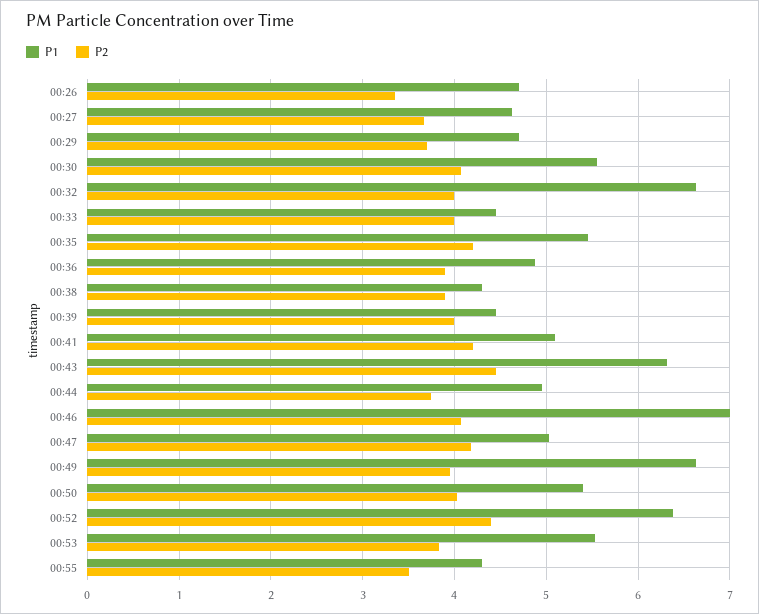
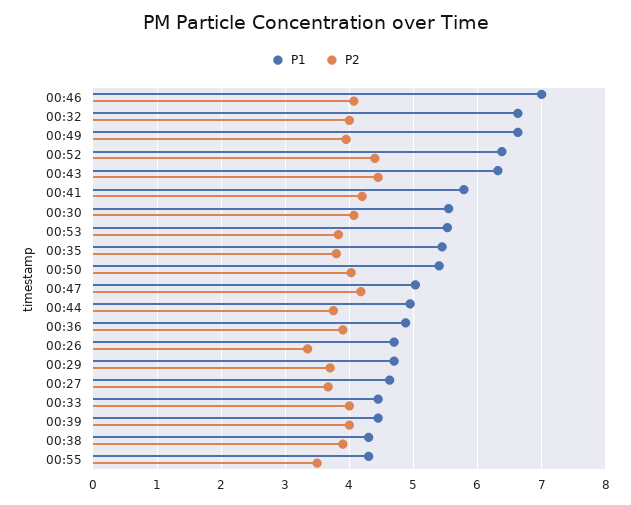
  {
    "P1": {
      "00:26": 4.7,
      "00:27": 4.6,
      "00:29": 4.7,
      "00:30": 5.6,
      "00:32": 6.6,
      "00:33": 4.5,
      "00:35": 5.5,
      "00:36": 4.9,
      "00:38": 4.3,
      "00:39": 4.5,
-     "00:41": 5.1,
+     "00:41": 5.8,
      "00:43": 6.3,
      "00:44": 5,
      "00:46": 7,
      "00:47": 5,
      "00:49": 6.6,
      "00:50": 5.4,
      "00:52": 6.4,
      "00:53": 5.5,
      "00:55": 4.3
    },
    "P2": {
      "00:26": 3.4,
      "00:27": 3.7,
      "00:29": 3.7,
      "00:30": 4.1,
      "00:32": 4,
      "00:33": 4,
-     "00:35": 4.2,
+     "00:35": 3.8,
      "00:36": 3.9,
      "00:38": 3.9,
      "00:39": 4,
      "00:41": 4.2,
      "00:43": 4.5,
      "00:44": 3.8,
      "00:46": 4.1,
      "00:47": 4.2,
      "00:49": 4,
      "00:50": 4,
      "00:52": 4.4,
      "00:53": 3.8,
      "00:55": 3.5
    }
  }

